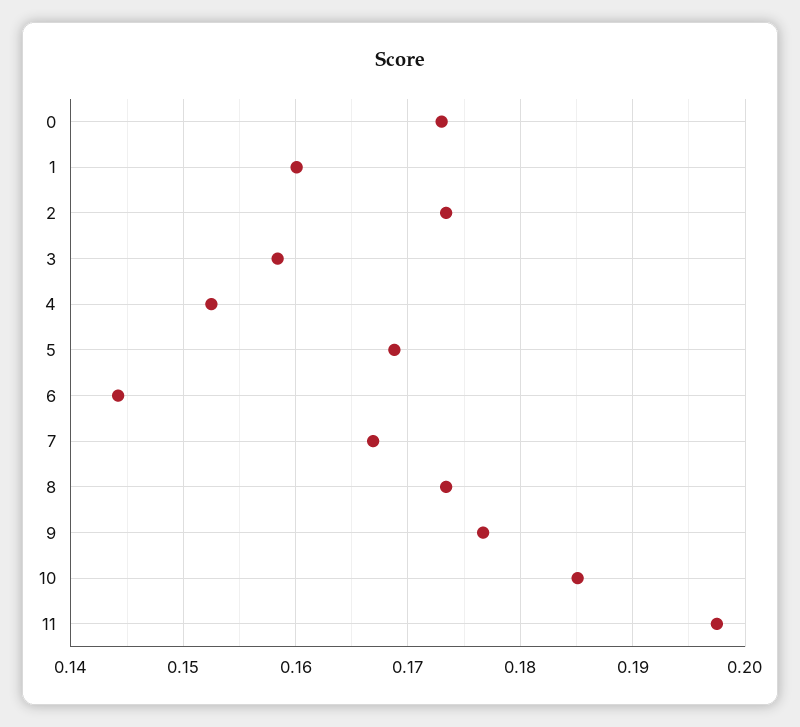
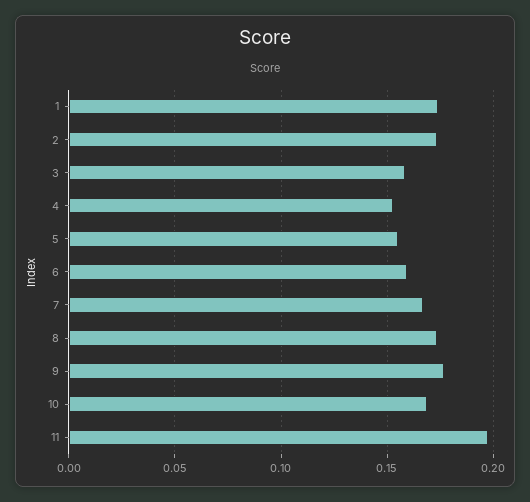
  {
-   "0": 0.173,
-   "1": 0.16,
+   "1": 0.175,
    "2": 0.173,
    "3": 0.158,
    "4": 0.153,
-   "5": 0.169,
+   "5": 0.155,
-   "6": 0.144,
+   "6": 0.16,
    "7": 0.167,
    "8": 0.173,
    "9": 0.177,
-   "10": 0.185,
+   "10": 0.17,
    "11": 0.198
  }

